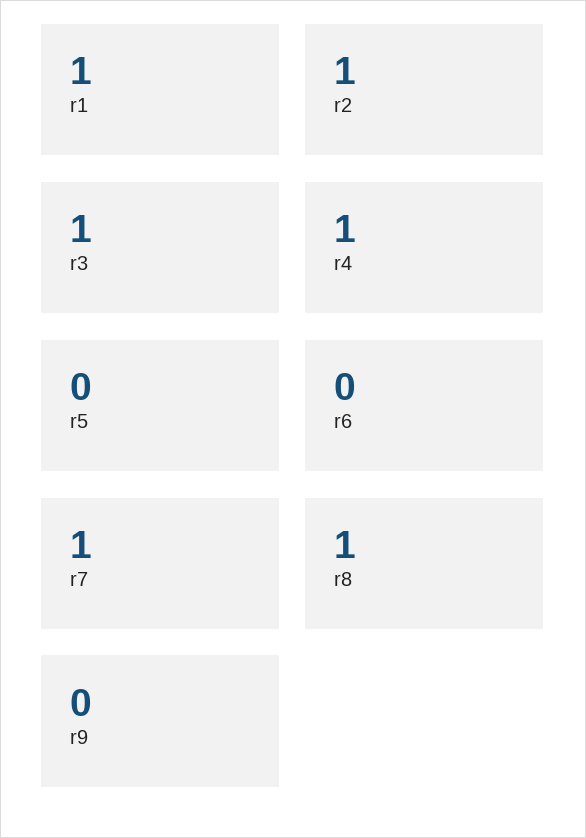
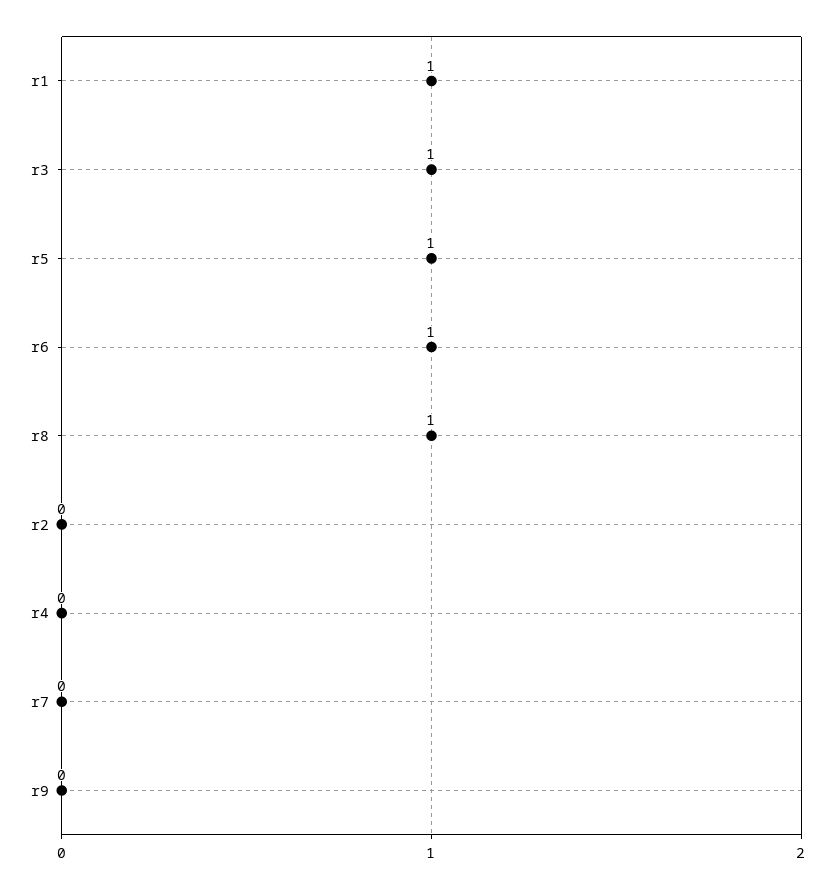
  {
    "r1": 1,
-   "r2": 1,
+   "r2": 0,
    "r3": 1,
-   "r4": 1,
+   "r4": 0,
-   "r5": 0,
+   "r5": 1,
-   "r6": 0,
+   "r6": 1,
-   "r7": 1,
+   "r7": 0,
    "r8": 1,
    "r9": 0
  }

